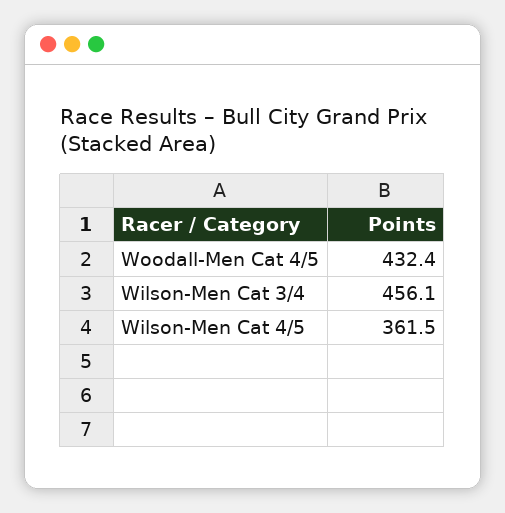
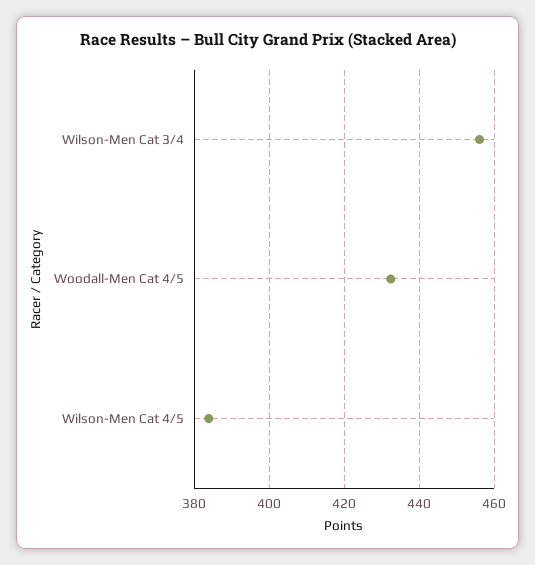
  {
    "Woodall-Men Cat 4/5": 432.4,
    "Wilson-Men Cat 3/4": 456.1,
-   "Wilson-Men Cat 4/5": 361.5
+   "Wilson-Men Cat 4/5": 384
  }

